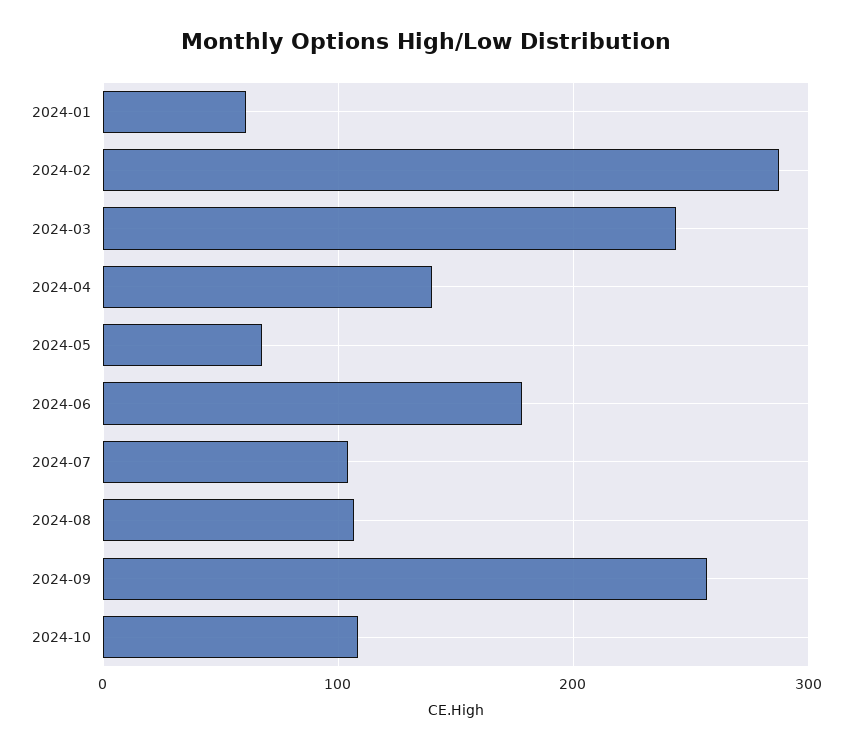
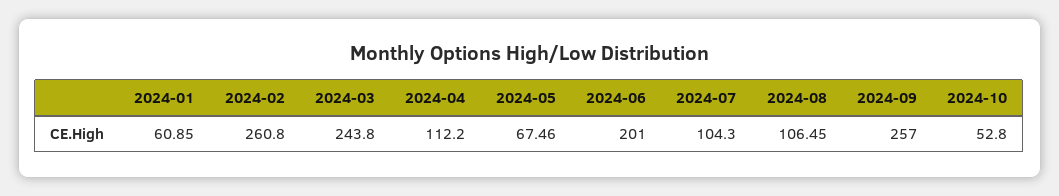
  {
    "2024-01": 60.85,
-   "2024-02": 290,
+   "2024-02": 260.8,
    "2024-03": 243.8,
-   "2024-04": 140,
+   "2024-04": 112.2,
    "2024-05": 67.46,
-   "2024-06": 180,
+   "2024-06": 201,
    "2024-07": 104.3,
    "2024-08": 106.45,
    "2024-09": 257,
-   "2024-10": 110
+   "2024-10": 52.8
  }

